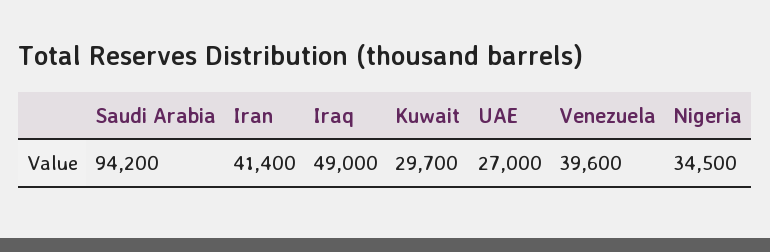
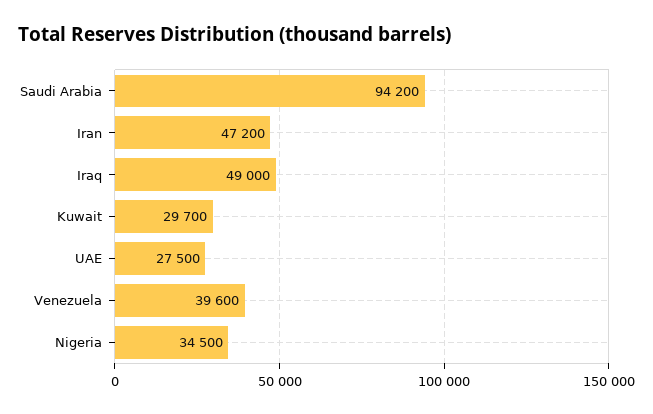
  {
    "Saudi Arabia": 94200,
-   "Iran": 41400,
+   "Iran": 47200,
    "Iraq": 49000,
    "Kuwait": 29700,
-   "UAE": 27000,
+   "UAE": 27500,
    "Venezuela": 39600,
    "Nigeria": 34500
  }

